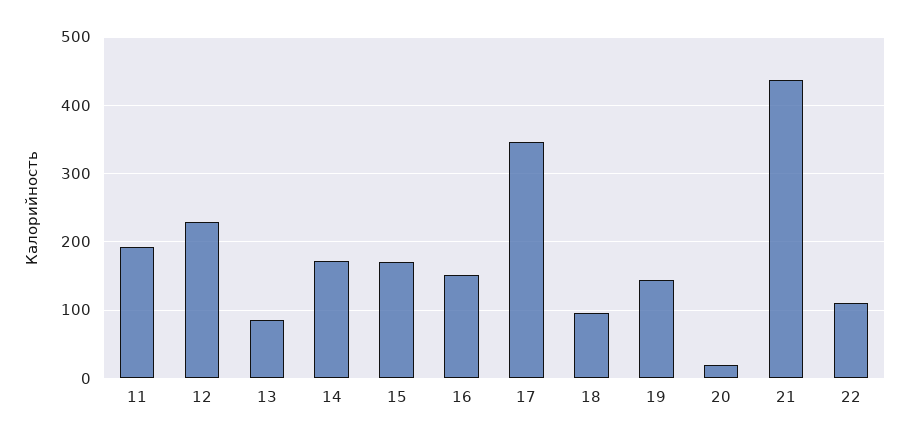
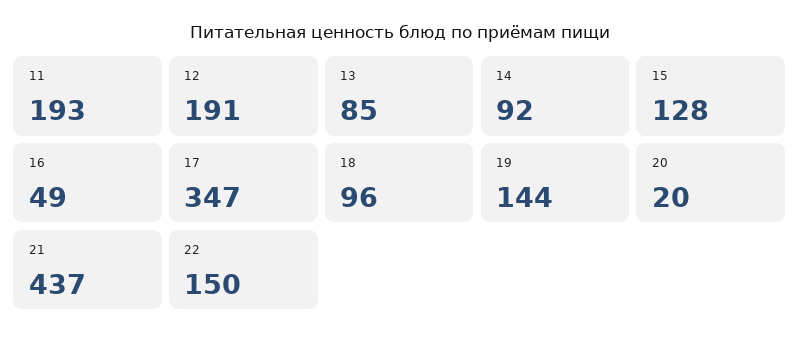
  {
    "11": 193,
-   "12": 230,
+   "12": 191,
    "13": 85,
-   "14": 170,
+   "14": 92,
-   "15": 170,
+   "15": 128,
-   "16": 150,
+   "16": 49,
    "17": 347,
    "18": 96,
    "19": 144,
    "20": 20,
    "21": 437,
-   "22": 110
+   "22": 150
  }

